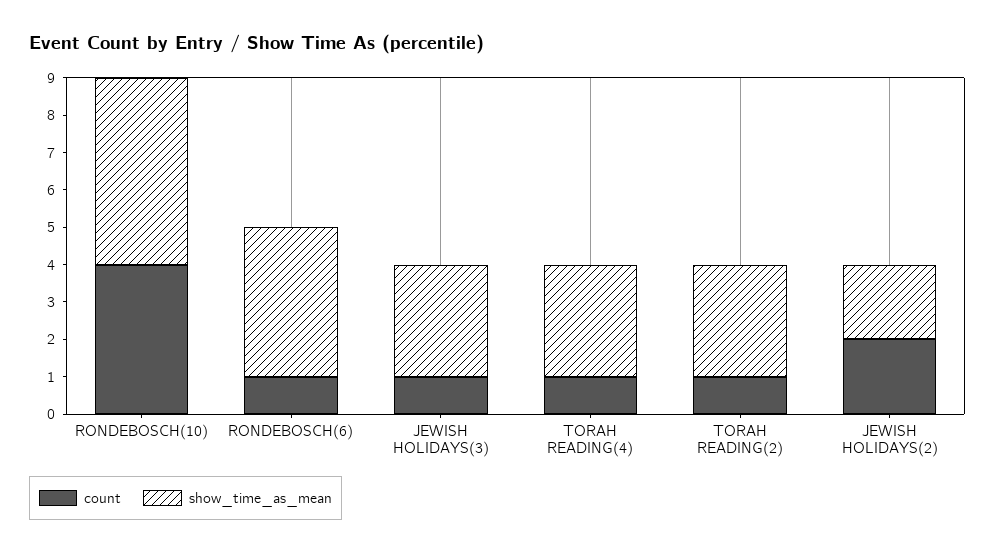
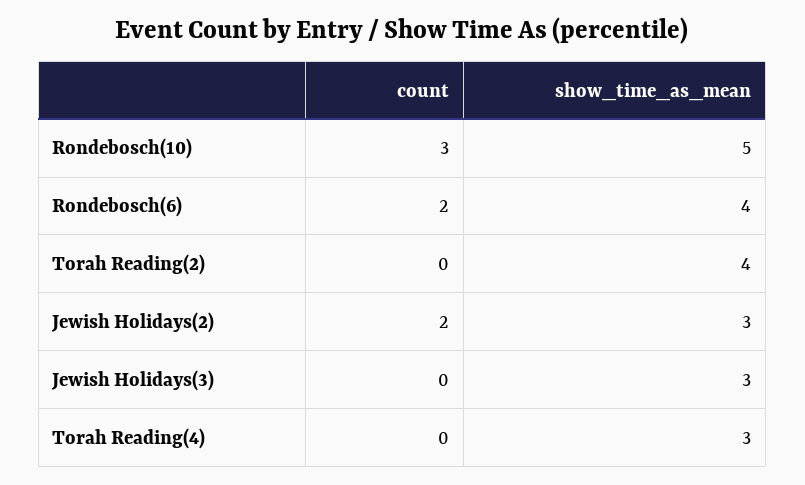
  {
    "count": {
-     "RONDEBOSCH(10)": 4,
+     "RONDEBOSCH(10)": 3,
-     "RONDEBOSCH(6)": 1,
+     "RONDEBOSCH(6)": 2,
-     "JEWISH HOLIDAYS(3)": 1,
+     "JEWISH HOLIDAYS(3)": 0,
-     "TORAH READING(4)": 1,
+     "TORAH READING(4)": 0,
-     "TORAH READING(2)": 1,
+     "TORAH READING(2)": 0,
      "JEWISH HOLIDAYS(2)": 2
    },
    "show_time_as_mean": {
      "RONDEBOSCH(10)": 5,
      "RONDEBOSCH(6)": 4,
      "JEWISH HOLIDAYS(3)": 3,
      "TORAH READING(4)": 3,
-     "TORAH READING(2)": 3,
+     "TORAH READING(2)": 4,
-     "JEWISH HOLIDAYS(2)": 2
+     "JEWISH HOLIDAYS(2)": 3
    }
  }

